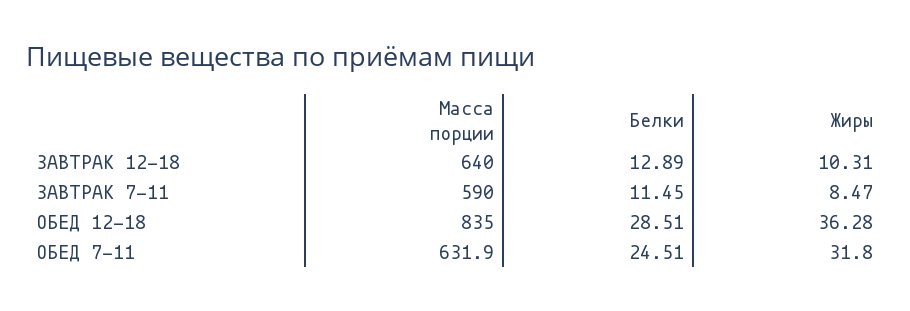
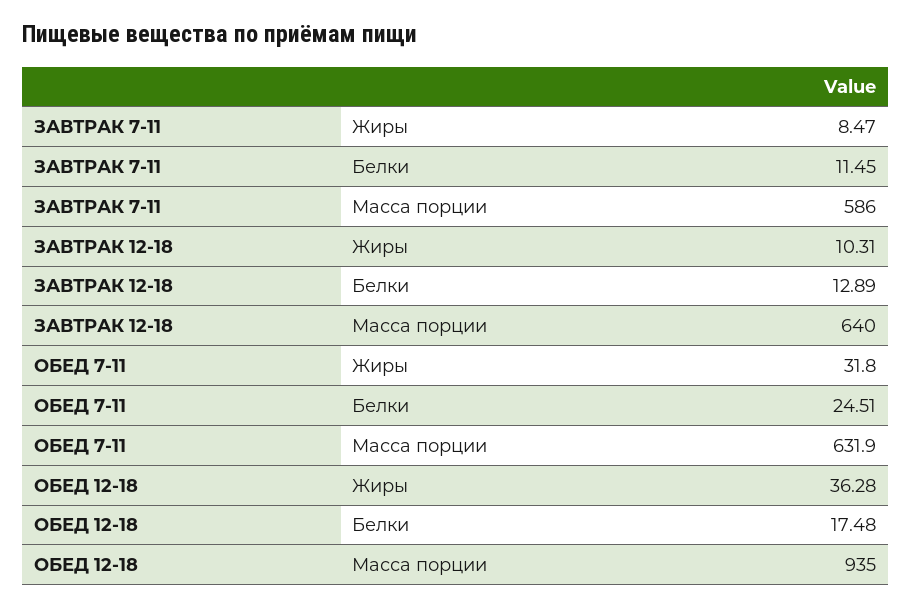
  {
    "Масса порции": {
      "ЗАВТРАК 12-18": 640,
-     "ЗАВТРАК 7-11": 590,
+     "ЗАВТРАК 7-11": 586,
-     "ОБЕД 12-18": 835,
+     "ОБЕД 12-18": 935,
      "ОБЕД 7-11": 631.9
    },
    "Белки": {
      "ЗАВТРАК 12-18": 12.89,
      "ЗАВТРАК 7-11": 11.45,
-     "ОБЕД 12-18": 28.51,
+     "ОБЕД 12-18": 17.48,
      "ОБЕД 7-11": 24.51
    },
    "Жиры": {
      "ЗАВТРАК 12-18": 10.31,
      "ЗАВТРАК 7-11": 8.47,
      "ОБЕД 12-18": 36.28,
      "ОБЕД 7-11": 31.8
    }
  }

